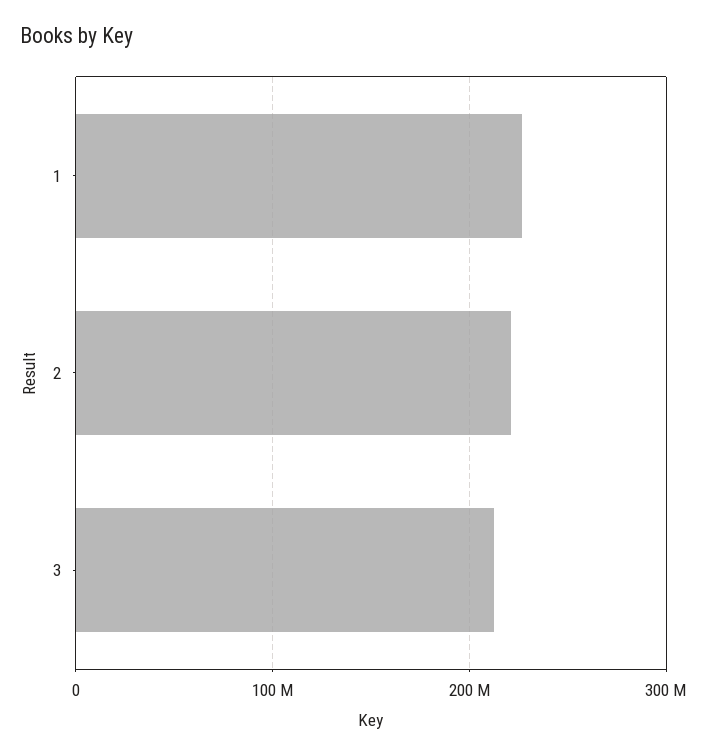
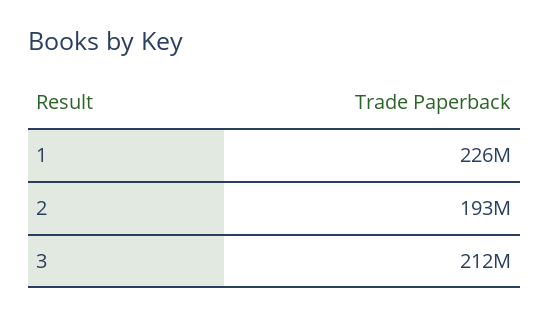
  {
    "1": 226000000,
-   "2": 220000000,
+   "2": 193000000,
    "3": 212000000
  }

